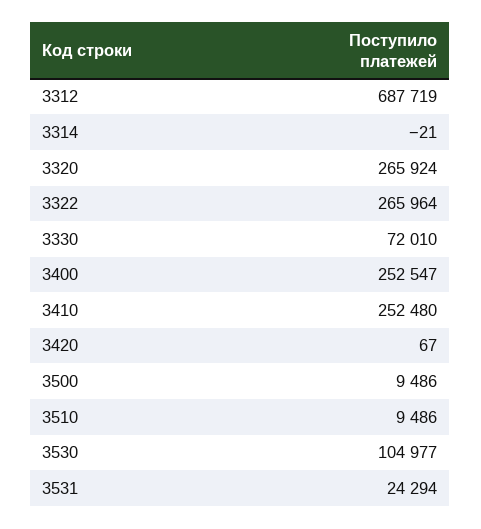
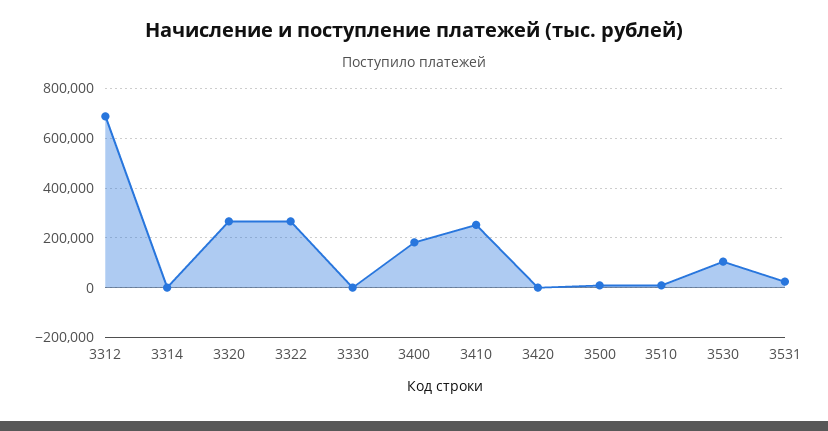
  {
    "3312": 687719,
    "3314": -21,
    "3320": 265924,
    "3322": 265964,
-   "3330": 72010,
+   "3330": 0,
-   "3400": 252547,
+   "3400": 175000,
    "3410": 252480,
    "3420": 67,
    "3500": 9486,
    "3510": 9486,
    "3530": 104977,
    "3531": 24294
  }

